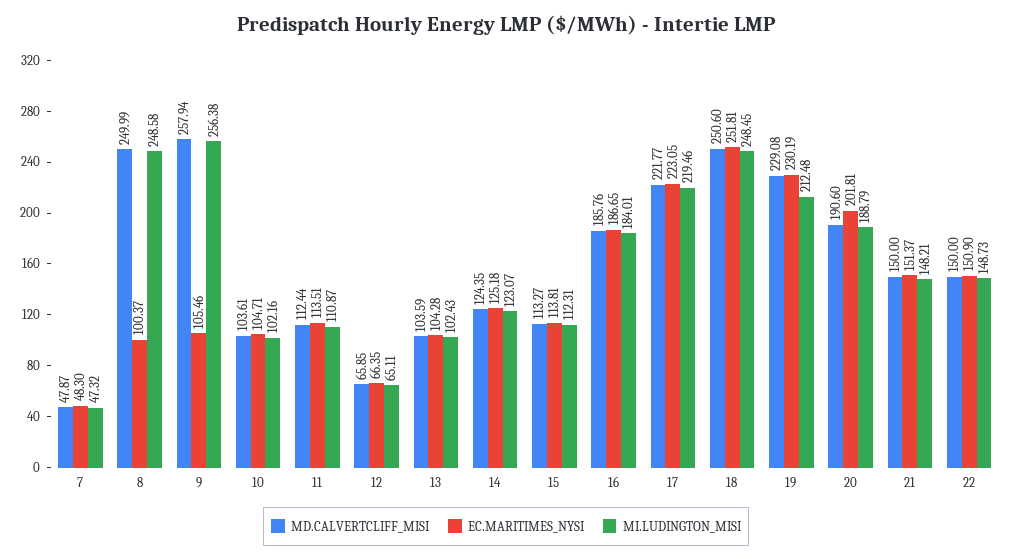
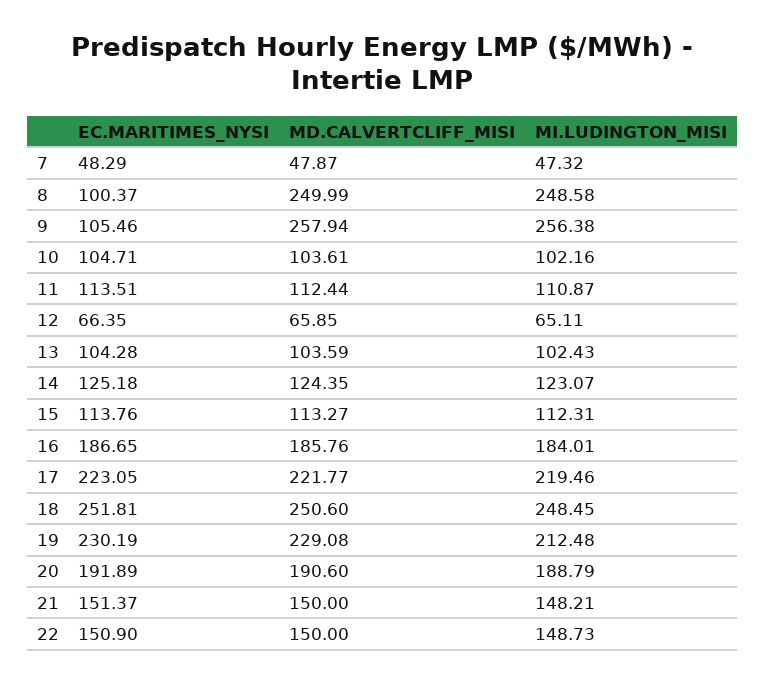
  {
    "MD.CALVERTCLIFF_MISI": {
      "7": 47.87,
      "8": 249.99,
      "9": 257.94,
      "10": 103.61,
      "11": 112.44,
      "12": 65.85,
      "13": 103.59,
      "14": 124.35,
      "15": 113.27,
      "16": 185.76,
      "17": 221.77,
      "18": 250.6,
      "19": 229.08,
      "20": 190.6,
      "21": 150,
      "22": 150
    },
    "EC.MARITIMES_NYSI": {
-     "7": 48.3,
+     "7": 48.29,
      "8": 100.37,
      "9": 105.46,
      "10": 104.71,
      "11": 113.51,
      "12": 66.35,
      "13": 104.28,
      "14": 125.18,
-     "15": 113.81,
+     "15": 113.76,
      "16": 186.65,
      "17": 223.05,
      "18": 251.81,
      "19": 230.19,
-     "20": 201.81,
+     "20": 191.89,
      "21": 151.37,
      "22": 150.9
    },
    "MI.LUDINGTON_MISI": {
      "7": 47.32,
      "8": 248.58,
      "9": 256.38,
      "10": 102.16,
      "11": 110.87,
      "12": 65.11,
      "13": 102.43,
      "14": 123.07,
      "15": 112.31,
      "16": 184.01,
      "17": 219.46,
      "18": 248.45,
      "19": 212.48,
      "20": 188.79,
      "21": 148.21,
      "22": 148.73
    }
  }

